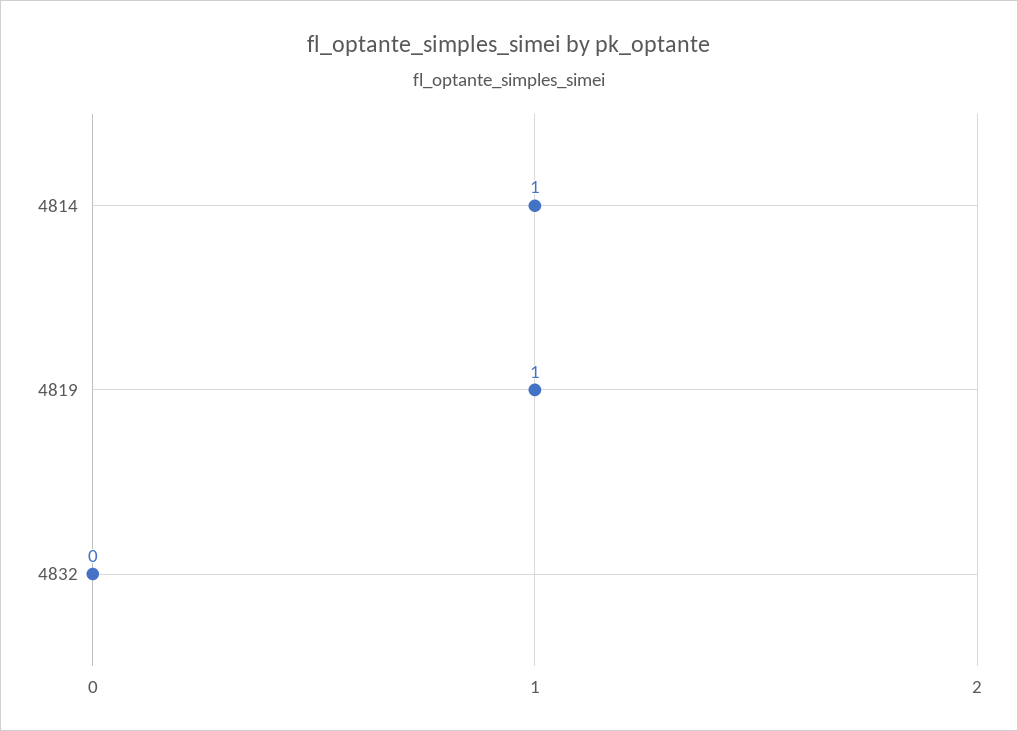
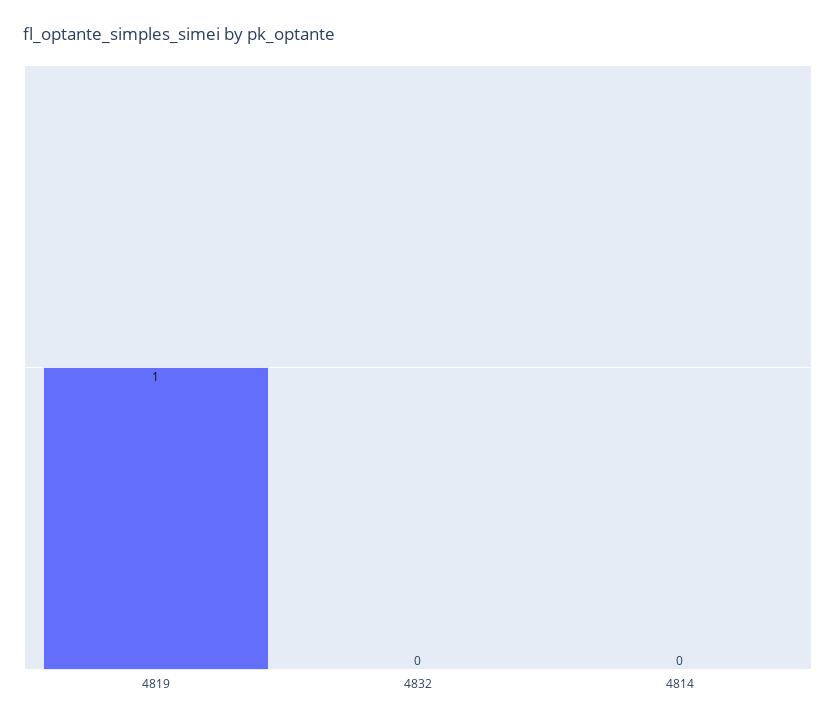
  {
-   "4814": 1,
+   "4814": 0,
    "4819": 1,
    "4832": 0
  }

